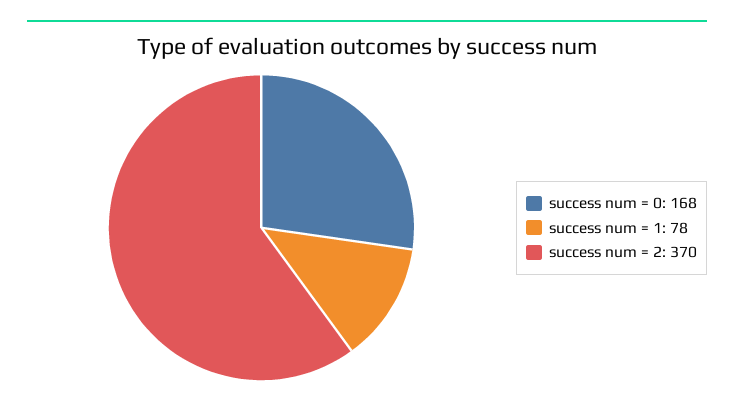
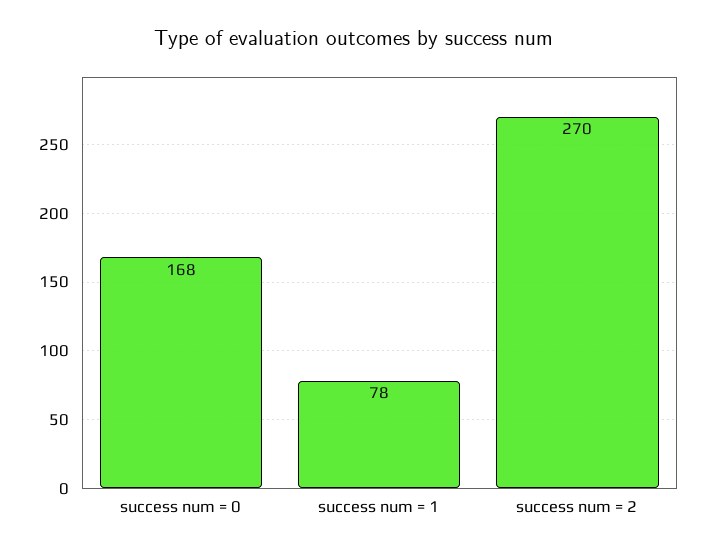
  {
    "success num = 0": 168,
    "success num = 1": 78,
-   "success num = 2": 370
+   "success num = 2": 270
  }

